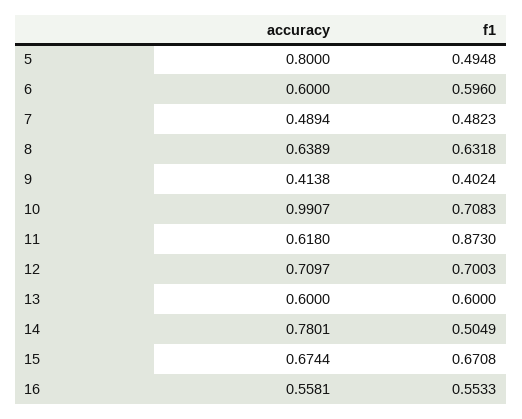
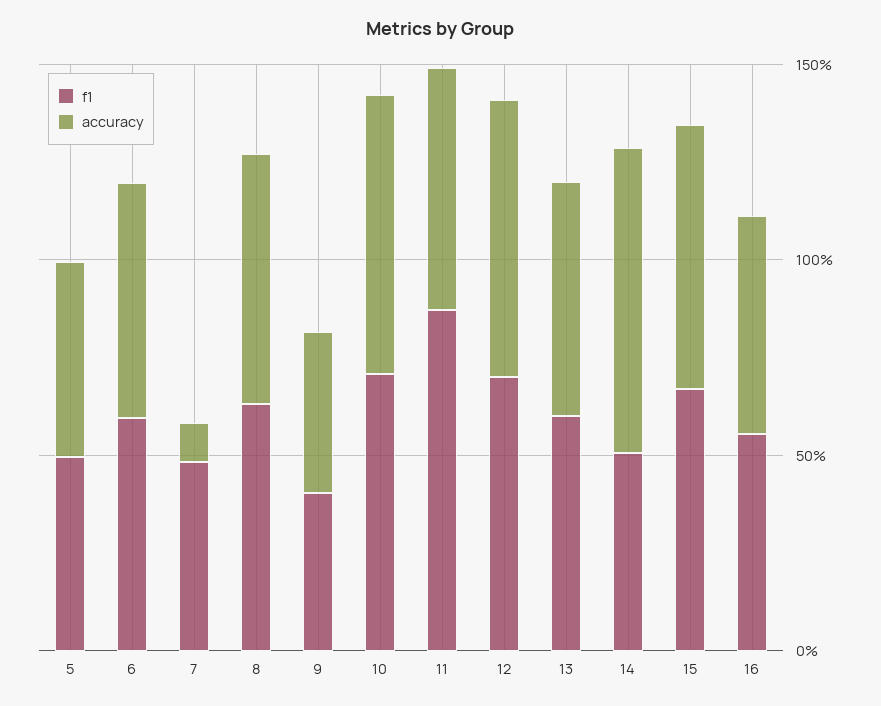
  {
    "accuracy": {
-     "5": 0.8,
+     "5": 0.5,
      "6": 0.6,
-     "7": 0.4894,
+     "7": 0.1,
      "8": 0.6389,
      "9": 0.4138,
-     "10": 0.9907,
+     "10": 0.7,
      "11": 0.618,
      "12": 0.7097,
      "13": 0.6,
      "14": 0.7801,
      "15": 0.6744,
      "16": 0.5581
    },
    "f1": {
      "5": 0.4948,
      "6": 0.596,
      "7": 0.4823,
      "8": 0.6318,
      "9": 0.4024,
      "10": 0.7083,
      "11": 0.873,
      "12": 0.7003,
      "13": 0.6,
      "14": 0.5049,
      "15": 0.6708,
      "16": 0.5533
    }
  }

